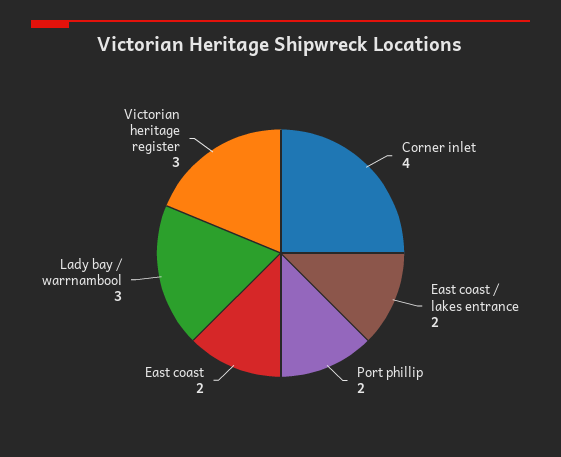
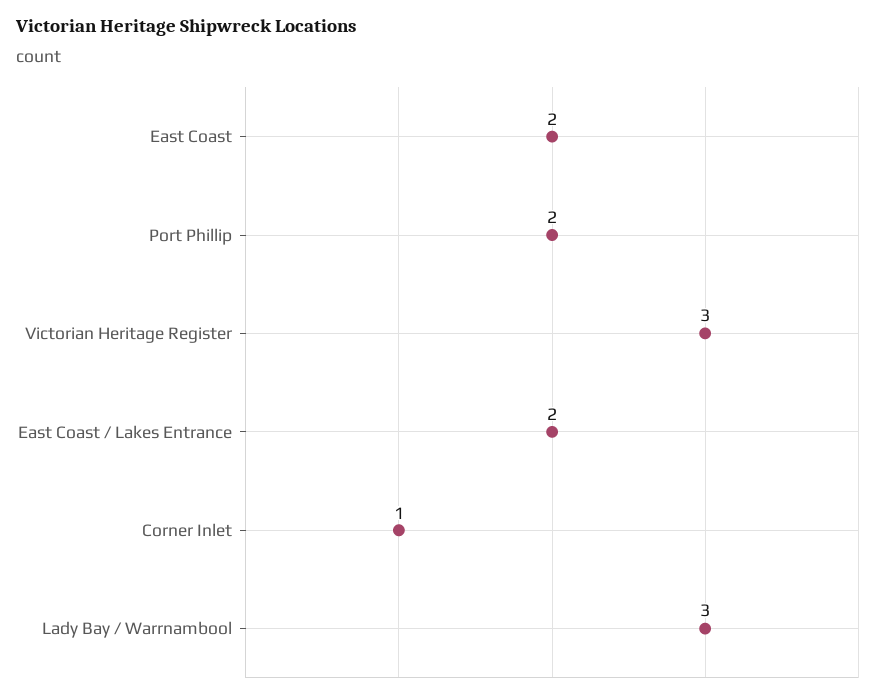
  {
-   "Corner inlet": 4,
+   "Corner inlet": 1,
    "East coast / lakes entrance": 2,
    "Port phillip": 2,
    "East coast": 2,
    "Lady bay / warrnambool": 3,
    "Victorian heritage register": 3
  }

